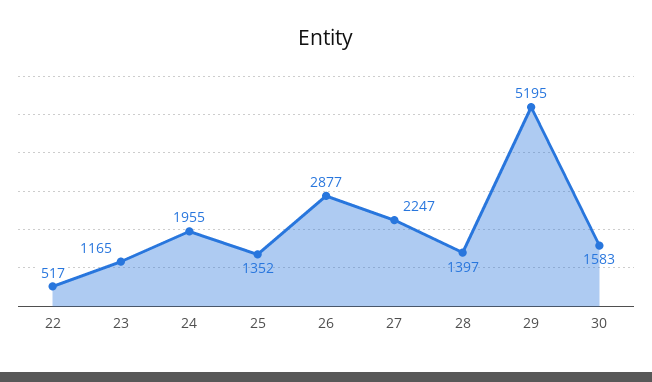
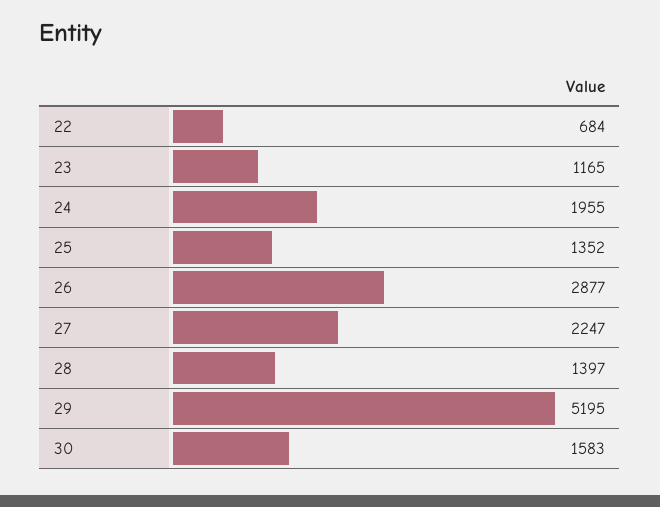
  {
-   "22": 517,
+   "22": 684,
    "23": 1165,
    "24": 1955,
    "25": 1352,
    "26": 2877,
    "27": 2247,
    "28": 1397,
    "29": 5195,
    "30": 1583
  }

